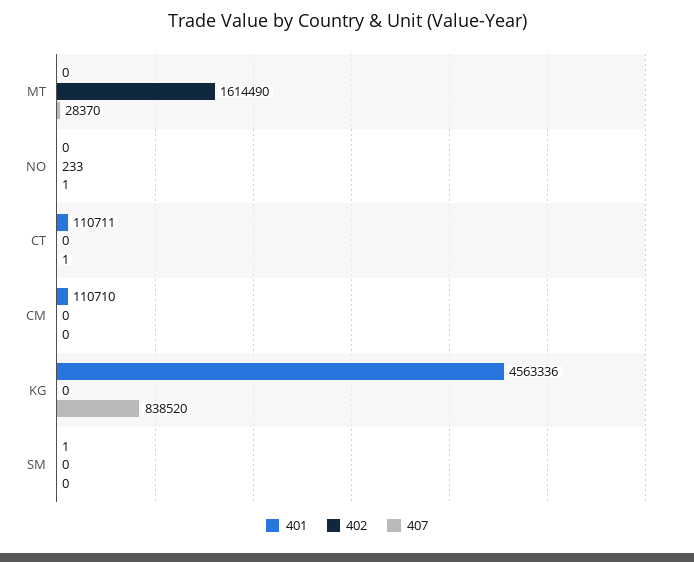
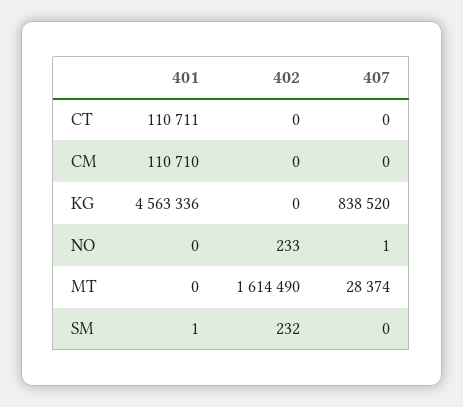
  {
    "401": {
      "MT": 0,
      "NO": 0,
      "CT": 110711,
      "CM": 110710,
      "KG": 4563336,
      "SM": 1
    },
    "402": {
      "MT": 1614490,
      "NO": 233,
      "CT": 0,
      "CM": 0,
      "KG": 0,
-     "SM": 0
+     "SM": 232
    },
    "407": {
-     "MT": 28370,
+     "MT": 28374,
      "NO": 1,
-     "CT": 1,
+     "CT": 0,
      "CM": 0,
      "KG": 838520,
      "SM": 0
    }
  }

